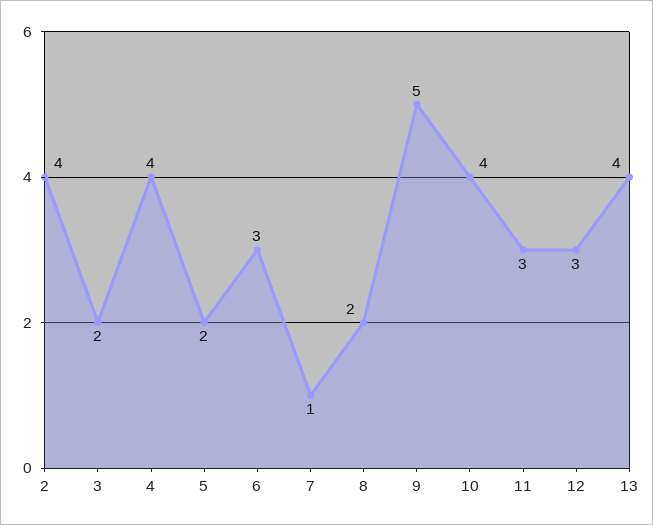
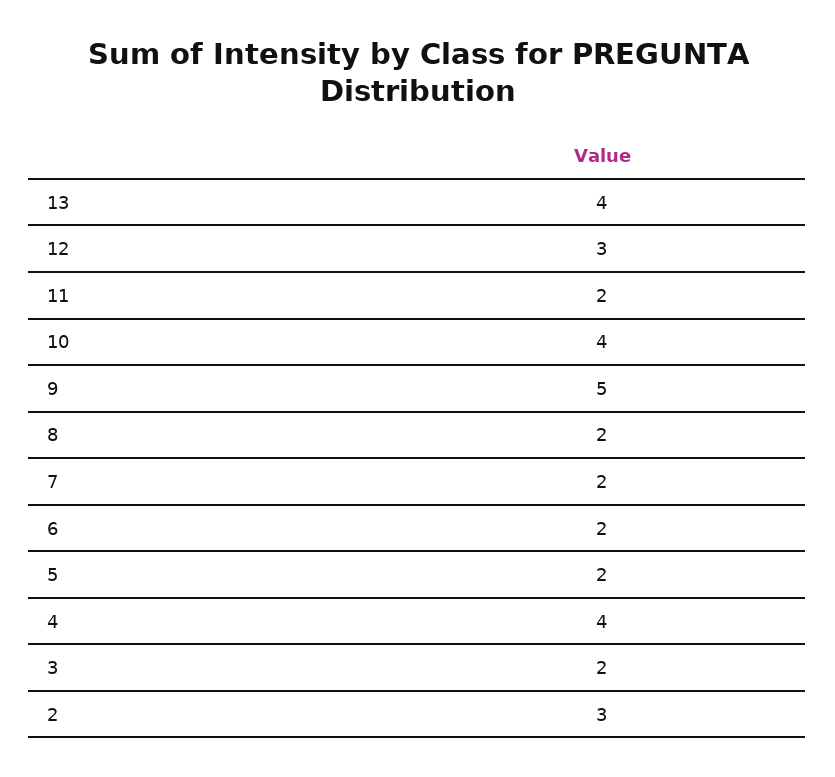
  {
-   "2": 4,
+   "2": 3,
    "3": 2,
    "4": 4,
    "5": 2,
-   "6": 3,
+   "6": 2,
-   "7": 1,
+   "7": 2,
    "8": 2,
    "9": 5,
    "10": 4,
-   "11": 3,
+   "11": 2,
    "12": 3,
    "13": 4
  }

